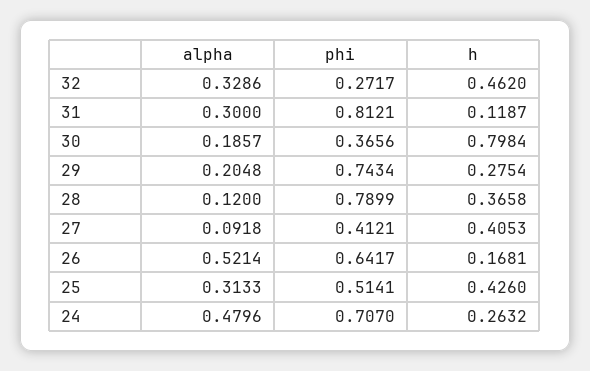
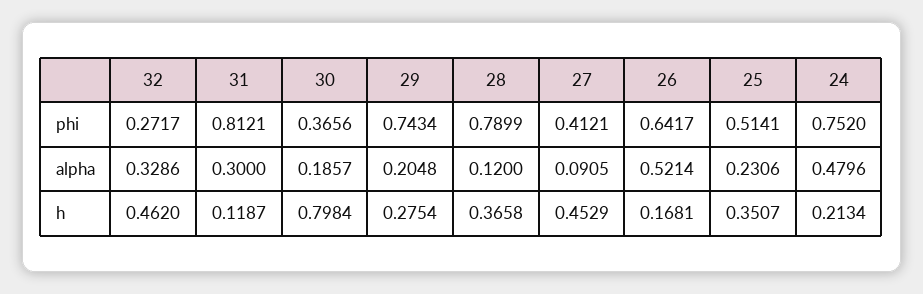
  {
    "alpha": {
      "32": 0.3286,
      "31": 0.3,
      "30": 0.1857,
      "29": 0.2048,
      "28": 0.12,
-     "27": 0.0918,
+     "27": 0.0905,
      "26": 0.5214,
-     "25": 0.3133,
+     "25": 0.2306,
      "24": 0.4796
    },
    "phi": {
      "32": 0.2717,
      "31": 0.8121,
      "30": 0.3656,
      "29": 0.7434,
      "28": 0.7899,
      "27": 0.4121,
      "26": 0.6417,
      "25": 0.5141,
-     "24": 0.707
+     "24": 0.752
    },
    "h": {
      "32": 0.462,
      "31": 0.1187,
      "30": 0.7984,
      "29": 0.2754,
      "28": 0.3658,
-     "27": 0.4053,
+     "27": 0.4529,
      "26": 0.1681,
-     "25": 0.426,
+     "25": 0.3507,
-     "24": 0.2632
+     "24": 0.2134
    }
  }

